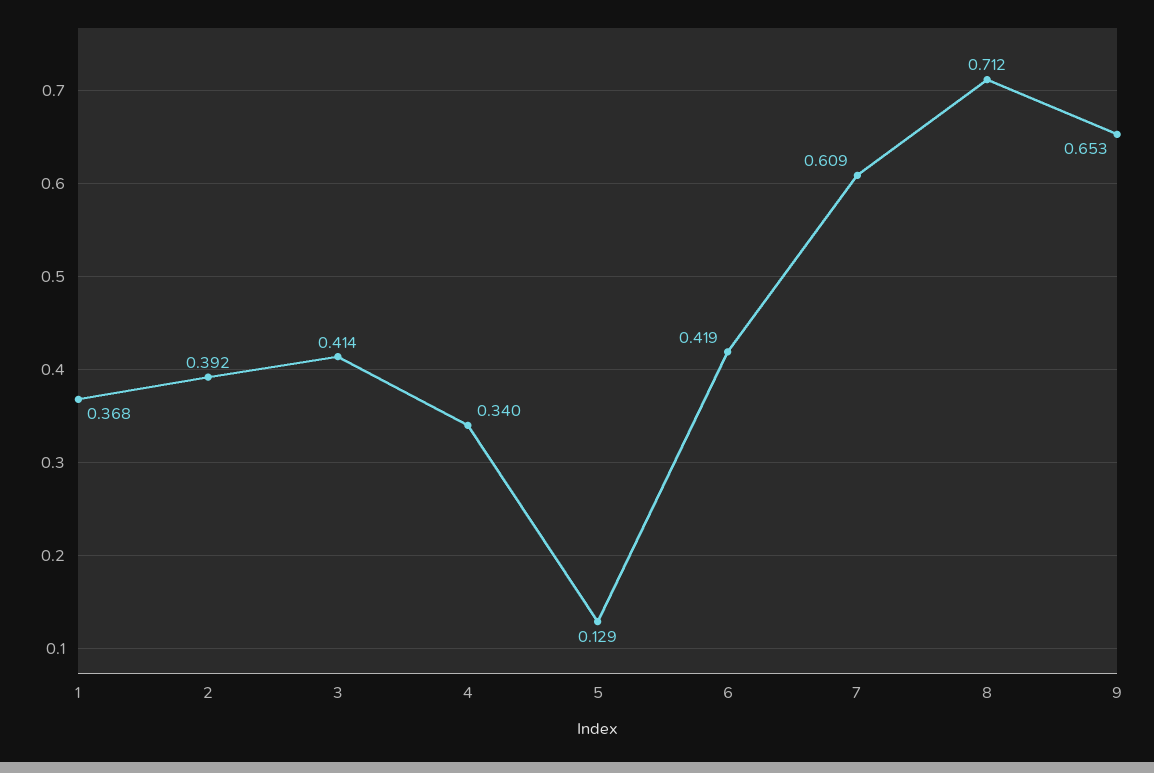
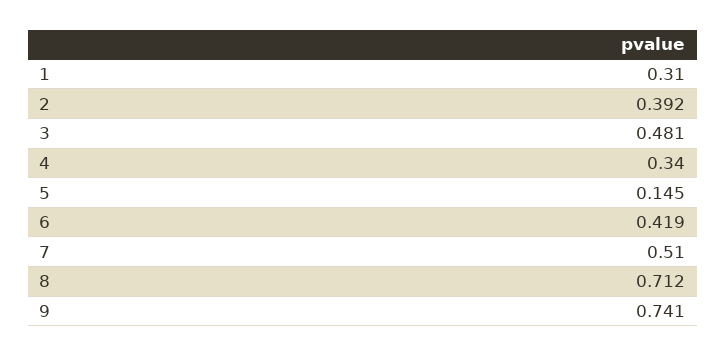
  {
-   "1": 0.368,
+   "1": 0.31,
    "2": 0.392,
-   "3": 0.414,
+   "3": 0.481,
    "4": 0.34,
-   "5": 0.129,
+   "5": 0.145,
    "6": 0.419,
-   "7": 0.609,
+   "7": 0.51,
    "8": 0.712,
-   "9": 0.653
+   "9": 0.741
  }

